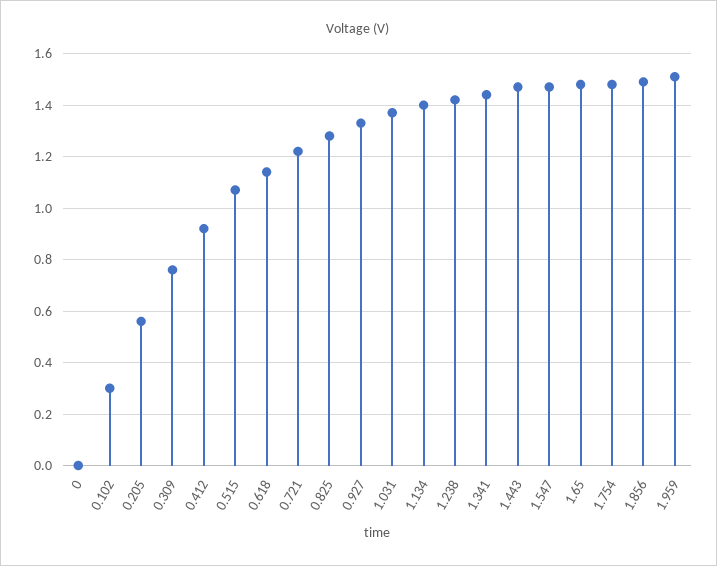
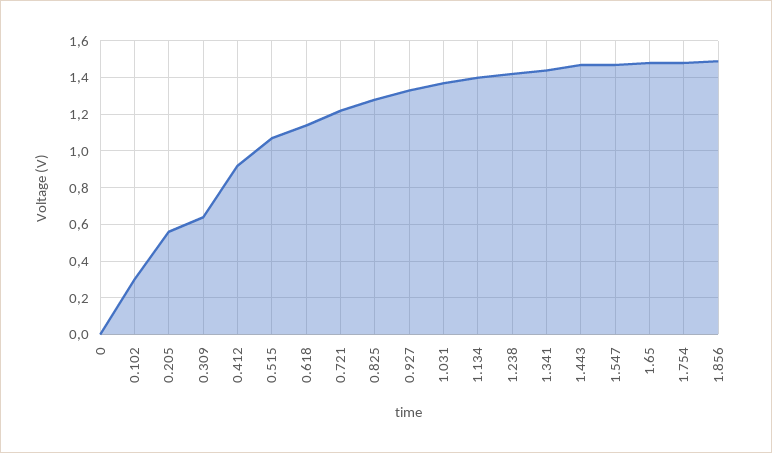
  {
    "0": 0,
    "0.102": 0.3,
    "0.205": 0.55,
-   "0.309": 0.75,
+   "0.309": 0.65,
    "0.412": 0.9,
    "0.515": 1.05,
    "0.618": 1.15,
    "0.721": 1.2,
    "0.825": 1.3,
    "0.927": 1.35,
    "1.031": 1.35,
    "1.134": 1.4,
    "1.238": 1.4,
    "1.341": 1.45,
    "1.443": 1.45,
    "1.547": 1.45,
    "1.65": 1.5,
    "1.754": 1.5,
-   "1.856": 1.5,
+   "1.856": 1.5
-   "1.959": 1.5
  }

